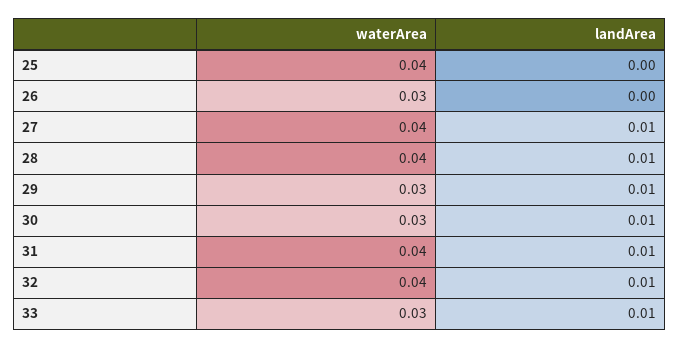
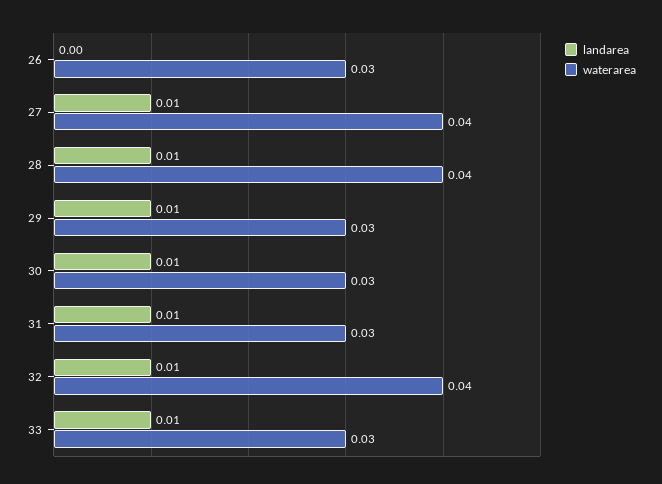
  {
    "waterArea": {
-     "25": 0.04,
      "26": 0.03,
      "27": 0.04,
      "28": 0.04,
      "29": 0.03,
      "30": 0.03,
-     "31": 0.04,
+     "31": 0.03,
      "32": 0.04,
      "33": 0.03
    },
    "landArea": {
-     "25": 0,
      "26": 0,
      "27": 0.01,
      "28": 0.01,
      "29": 0.01,
      "30": 0.01,
      "31": 0.01,
      "32": 0.01,
      "33": 0.01
    }
  }

